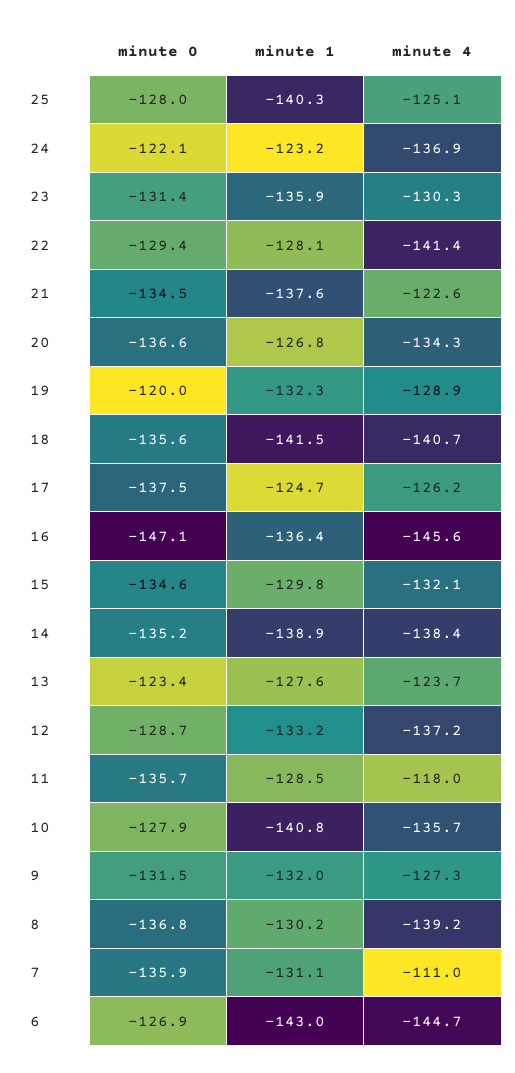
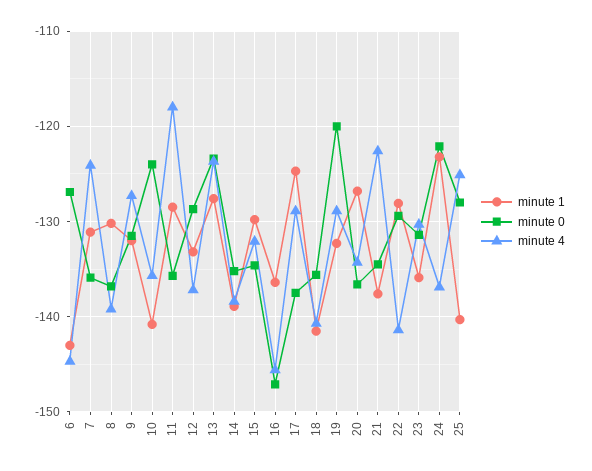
  {
    "minute 0": {
      "25": -128,
      "24": -122.1,
      "23": -131.4,
      "22": -129.4,
      "21": -134.5,
      "20": -136.6,
      "19": -120,
      "18": -135.6,
      "17": -137.5,
      "16": -147.1,
      "15": -134.6,
      "14": -135.2,
      "13": -123.4,
      "12": -128.7,
      "11": -135.7,
-     "10": -127.9,
+     "10": -124,
      "9": -131.5,
      "8": -136.8,
      "7": -135.9,
      "6": -126.9
    },
    "minute 1": {
      "25": -140.3,
      "24": -123.2,
      "23": -135.9,
      "22": -128.1,
      "21": -137.6,
      "20": -126.8,
      "19": -132.3,
      "18": -141.5,
      "17": -124.7,
      "16": -136.4,
      "15": -129.8,
      "14": -138.9,
      "13": -127.6,
      "12": -133.2,
      "11": -128.5,
      "10": -140.8,
      "9": -132,
      "8": -130.2,
      "7": -131.1,
      "6": -143
    },
    "minute 4": {
      "25": -125.1,
      "24": -136.9,
      "23": -130.3,
      "22": -141.4,
      "21": -122.6,
      "20": -134.3,
      "19": -128.9,
      "18": -140.7,
-     "17": -126.2,
+     "17": -129,
      "16": -145.6,
      "15": -132.1,
      "14": -138.4,
      "13": -123.7,
      "12": -137.2,
      "11": -118,
      "10": -135.7,
      "9": -127.3,
      "8": -139.2,
-     "7": -111,
+     "7": -124,
      "6": -144.7
    }
  }

